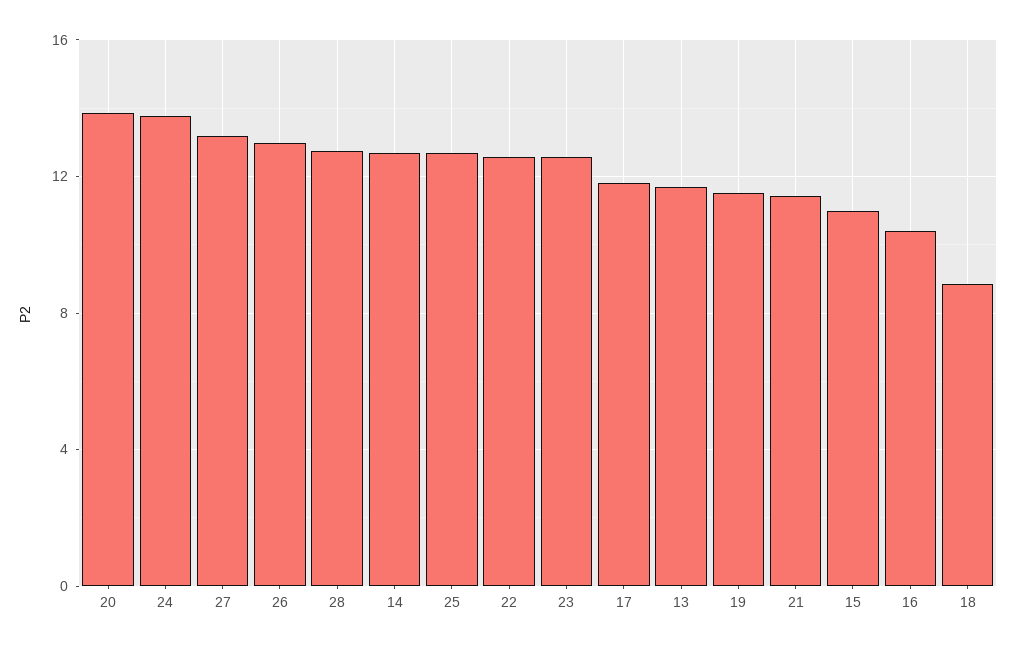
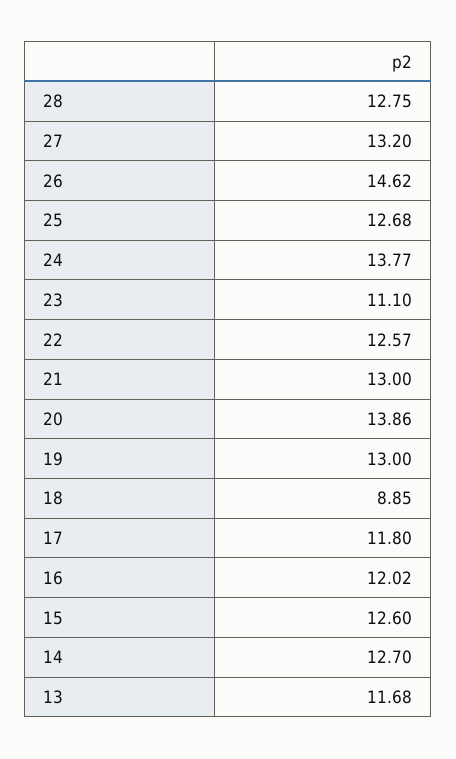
  {
    "20": 13.86,
    "24": 13.77,
    "27": 13.2,
-   "26": 13,
+   "26": 14.62,
    "28": 12.75,
    "14": 12.7,
    "25": 12.68,
    "22": 12.57,
-   "23": 12.5,
+   "23": 11.1,
    "17": 11.8,
    "13": 11.68,
-   "19": 11.5,
+   "19": 13,
-   "21": 11.5,
+   "21": 13,
-   "15": 11,
+   "15": 12.6,
-   "16": 10.5,
+   "16": 12.02,
    "18": 8.85
  }

